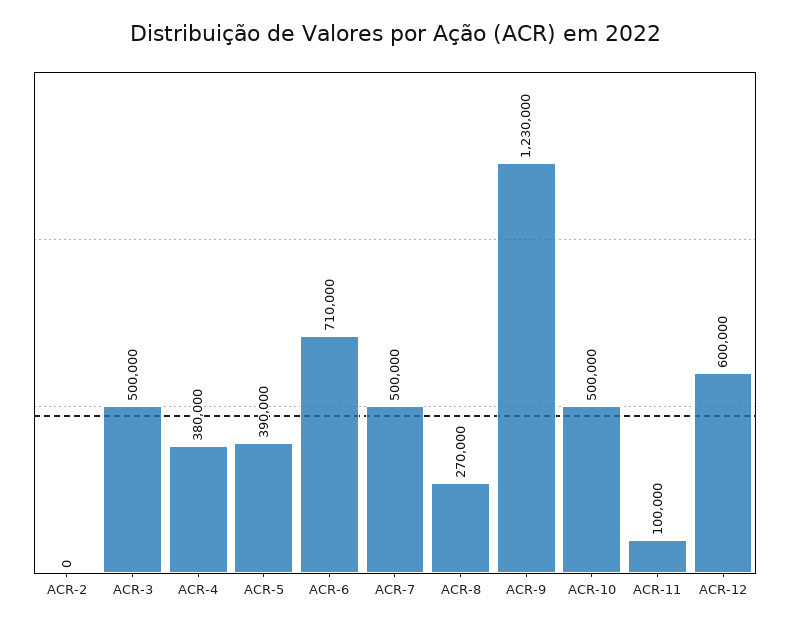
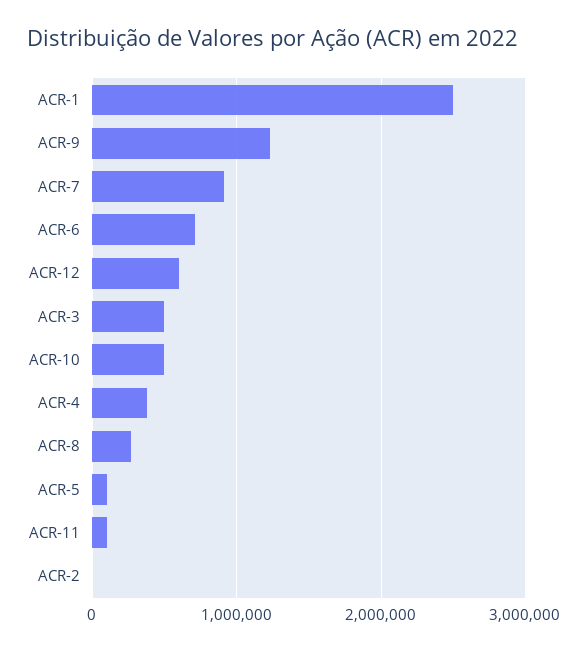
  {
    "ACR-2": 0,
    "ACR-3": 500000,
    "ACR-4": 380000,
-   "ACR-5": 390000,
+   "ACR-5": 100000,
    "ACR-6": 710000,
-   "ACR-7": 500000,
+   "ACR-7": 900000,
    "ACR-8": 270000,
    "ACR-9": 1230000,
    "ACR-10": 500000,
    "ACR-11": 100000,
-   "ACR-12": 600000
+   "ACR-12": 600000,
+   "ACR-1": 2500000
  }

